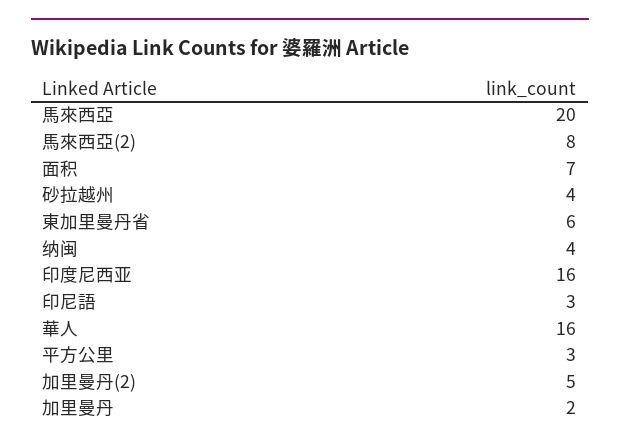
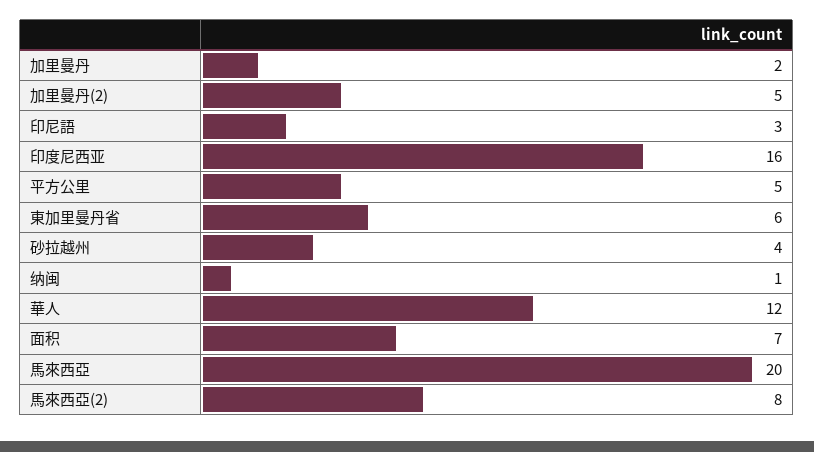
  {
    "馬來西亞": 20,
    "馬來西亞(2)": 8,
    "面积": 7,
    "砂拉越州": 4,
    "東加里曼丹省": 6,
-   "纳闽": 4,
+   "纳闽": 1,
    "印度尼西亚": 16,
    "印尼語": 3,
-   "華人": 16,
+   "華人": 12,
-   "平方公里": 3,
+   "平方公里": 5,
    "加里曼丹(2)": 5,
    "加里曼丹": 2
  }

